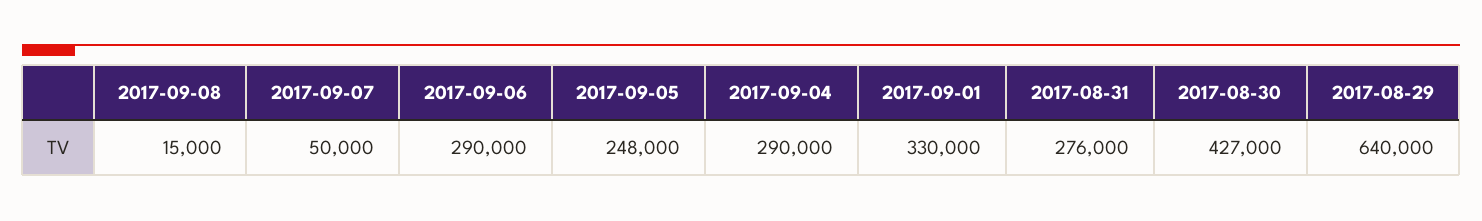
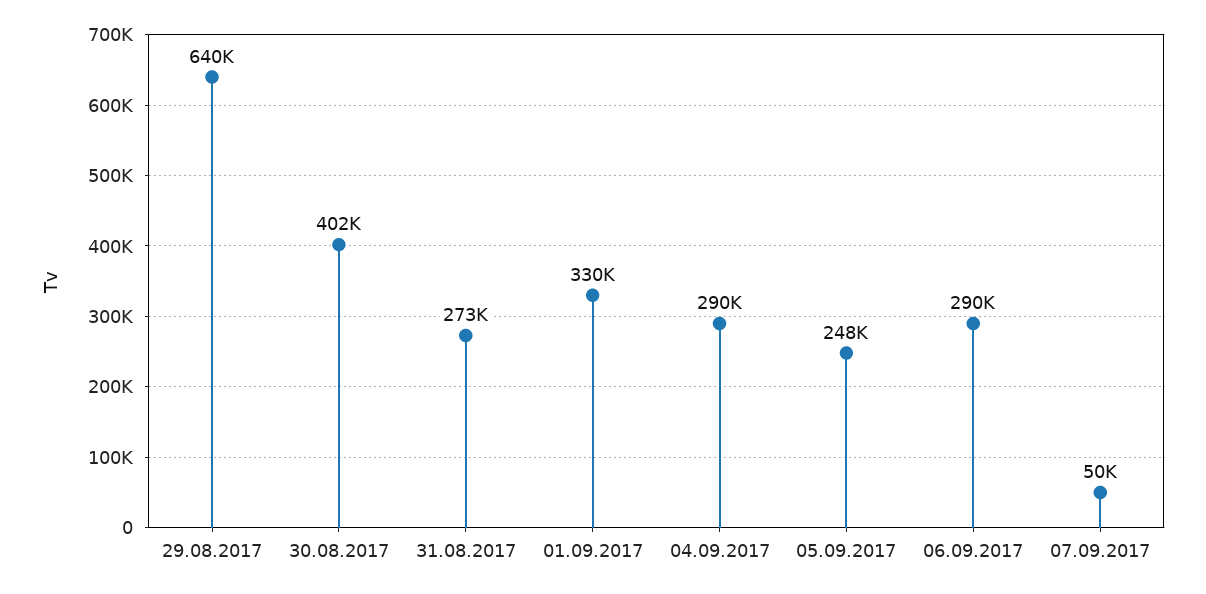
  {
-   "2017-09-08": 15000,
    "2017-09-07": 50000,
    "2017-09-06": 290000,
    "2017-09-05": 248000,
    "2017-09-04": 290000,
    "2017-09-01": 330000,
-   "2017-08-31": 276000,
+   "2017-08-31": 273000,
-   "2017-08-30": 427000,
+   "2017-08-30": 402000,
    "2017-08-29": 640000
  }

